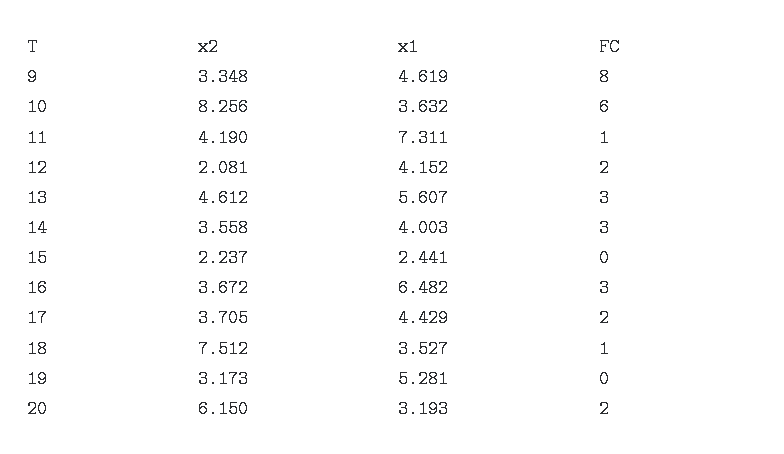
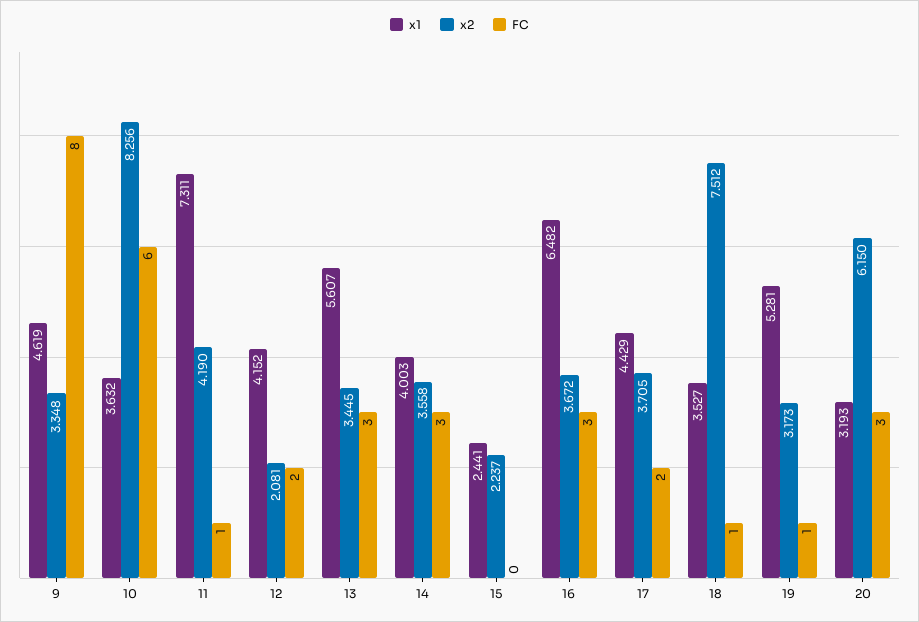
  {
    "x2": {
      "9": 3.348,
      "10": 8.256,
      "11": 4.19,
      "12": 2.081,
-     "13": 4.612,
+     "13": 3.445,
      "14": 3.558,
      "15": 2.237,
      "16": 3.672,
      "17": 3.705,
      "18": 7.512,
      "19": 3.173,
      "20": 6.15
    },
    "x1": {
      "9": 4.619,
      "10": 3.632,
      "11": 7.311,
      "12": 4.152,
      "13": 5.607,
      "14": 4.003,
      "15": 2.441,
      "16": 6.482,
      "17": 4.429,
      "18": 3.527,
      "19": 5.281,
      "20": 3.193
    },
    "FC": {
      "9": 8,
      "10": 6,
      "11": 1,
      "12": 2,
      "13": 3,
      "14": 3,
      "15": 0,
      "16": 3,
      "17": 2,
      "18": 1,
-     "19": 0,
+     "19": 1,
-     "20": 2
+     "20": 3
    }
  }

